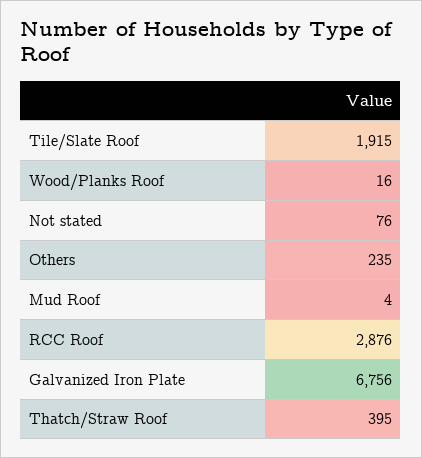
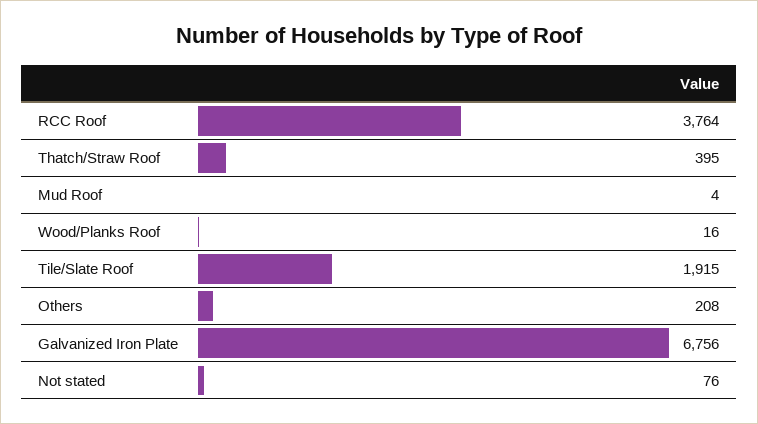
  {
    "Tile/Slate Roof": 1915,
    "Wood/Planks Roof": 16,
    "Not stated": 76,
-   "Others": 235,
+   "Others": 208,
    "Mud Roof": 4,
-   "RCC Roof": 2876,
+   "RCC Roof": 3764,
    "Galvanized Iron Plate": 6756,
    "Thatch/Straw Roof": 395
  }

